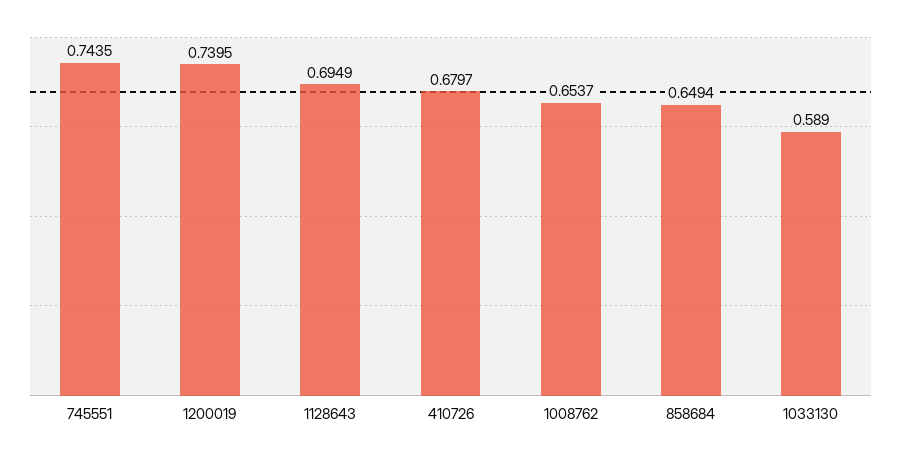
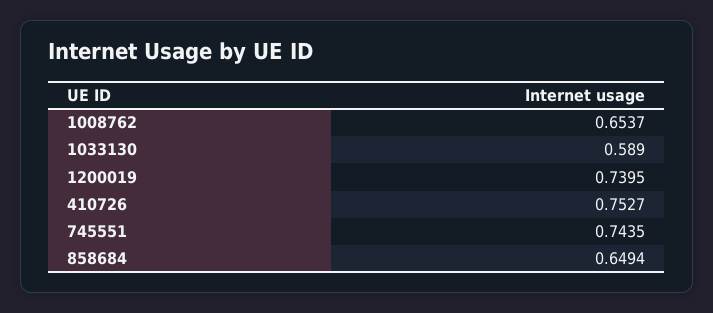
  {
    "745551": 0.7435,
    "1200019": 0.7395,
-   "1128643": 0.6949,
-   "410726": 0.6797,
+   "410726": 0.7527,
    "1008762": 0.6537,
    "858684": 0.6494,
    "1033130": 0.589
  }

